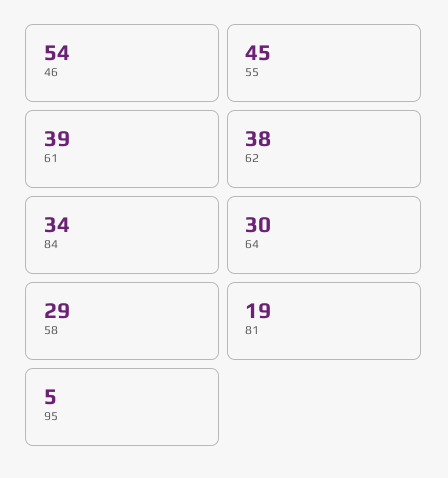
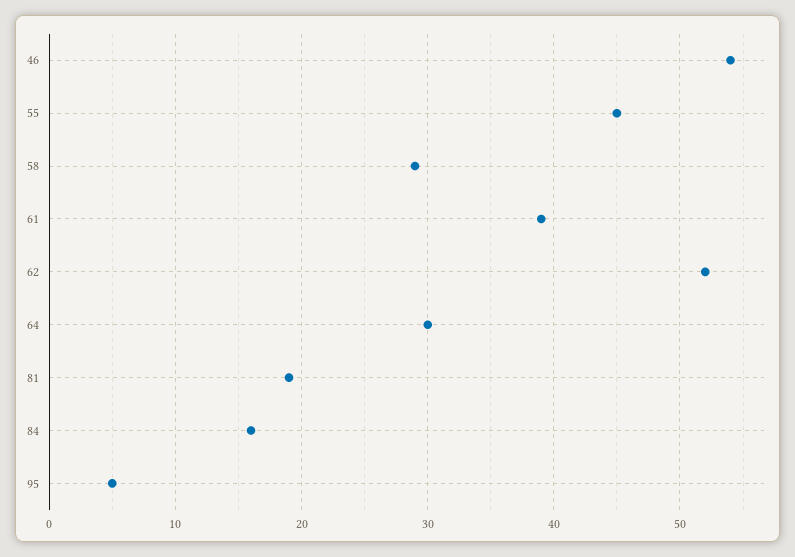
  {
    "46": 54,
    "55": 45,
    "61": 39,
-   "62": 38,
+   "62": 52,
-   "84": 34,
+   "84": 16,
    "64": 30,
    "58": 29,
    "81": 19,
    "95": 5
  }

